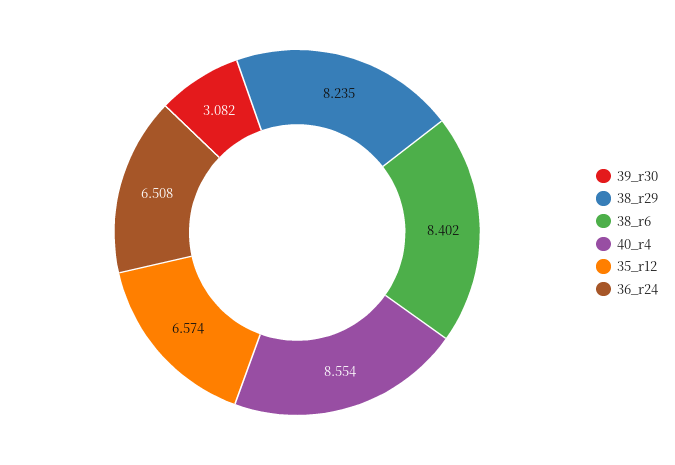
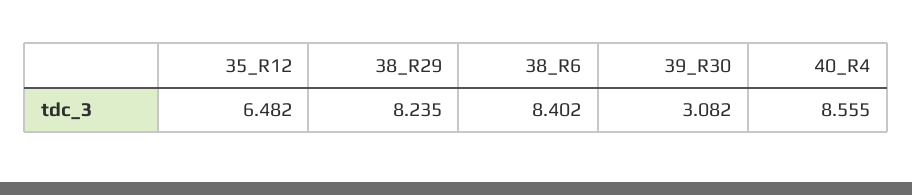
  {
    "39_r30": 3.082,
    "38_r29": 8.235,
    "38_r6": 8.402,
-   "40_r4": 8.554,
+   "40_r4": 8.555,
-   "35_r12": 6.574,
+   "35_r12": 6.482
-   "36_r24": 6.508
  }

